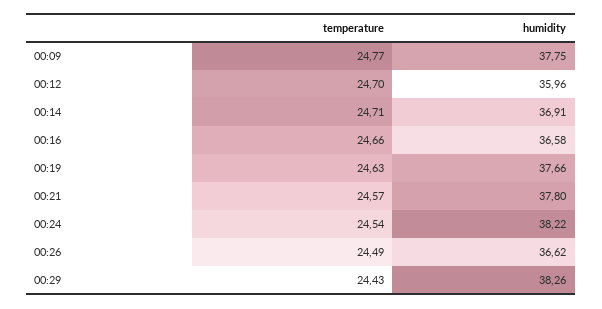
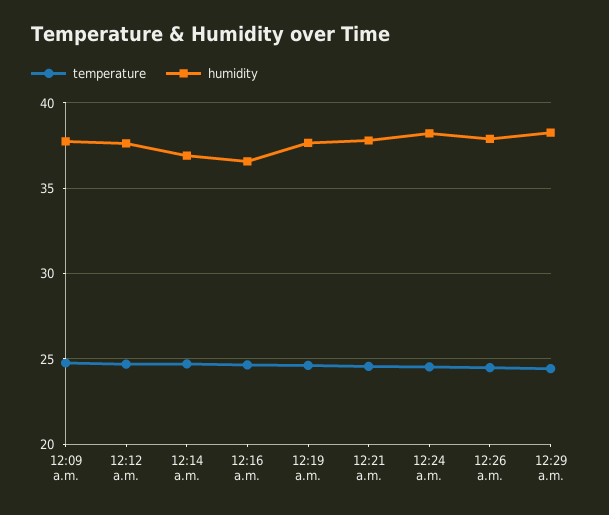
  {
    "temperature": {
      "00:09": 24.77,
      "00:12": 24.7,
      "00:14": 24.71,
      "00:16": 24.66,
      "00:19": 24.63,
      "00:21": 24.57,
      "00:24": 24.54,
      "00:26": 24.49,
      "00:29": 24.43
    },
    "humidity": {
      "00:09": 37.75,
-     "00:12": 35.96,
+     "00:12": 37.5,
      "00:14": 36.91,
      "00:16": 36.58,
      "00:19": 37.66,
      "00:21": 37.8,
      "00:24": 38.22,
-     "00:26": 36.62,
+     "00:26": 38,
      "00:29": 38.26
    }
  }

